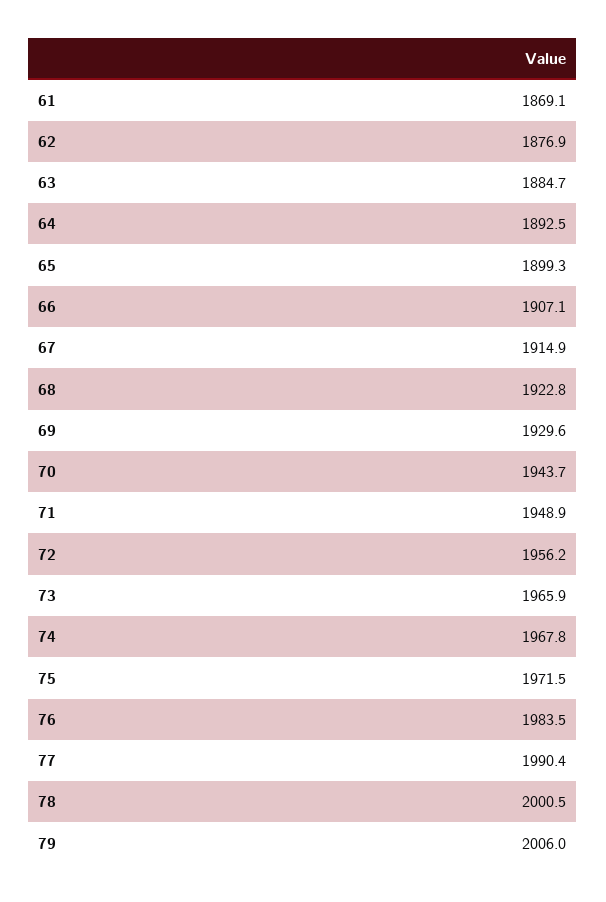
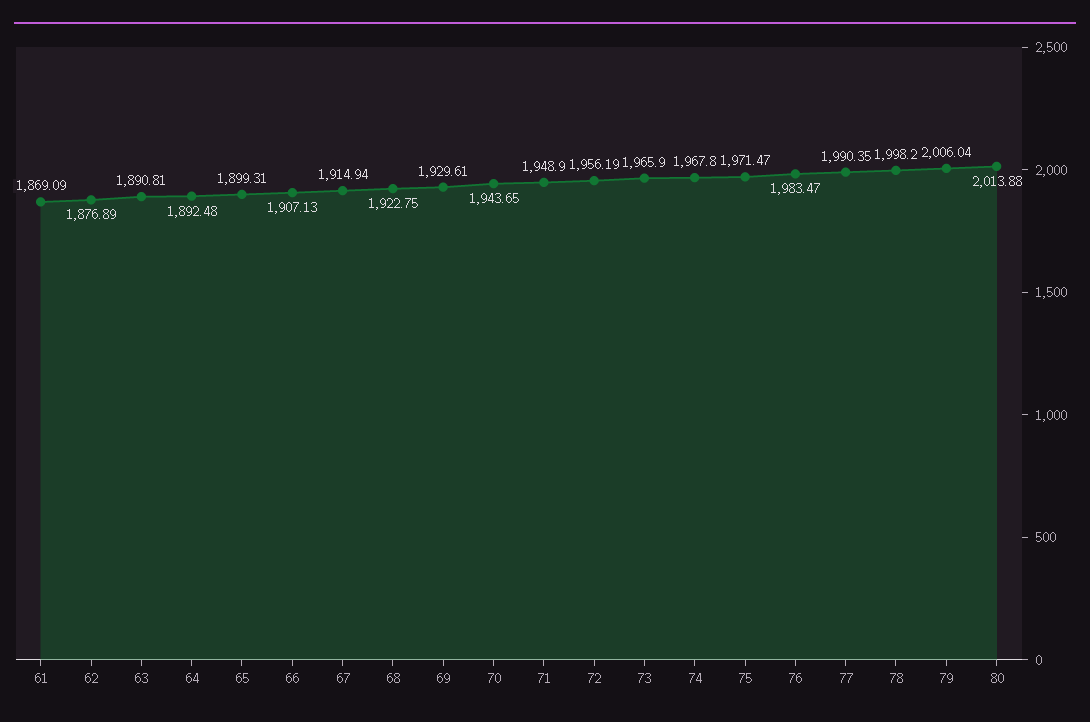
  {
    "61": 1869.09,
    "62": 1876.89,
-   "63": 1884.7,
+   "63": 1890.81,
    "64": 1892.48,
    "65": 1899.31,
    "66": 1907.13,
    "67": 1914.94,
    "68": 1922.75,
    "69": 1929.61,
    "70": 1943.65,
    "71": 1948.9,
    "72": 1956.19,
    "73": 1965.9,
    "74": 1967.8,
    "75": 1971.47,
    "76": 1983.47,
    "77": 1990.35,
-   "78": 2000.5,
+   "78": 1998.2,
-   "79": 2006.04
+   "79": 2006.04,
+   "80": 2013.88
  }

